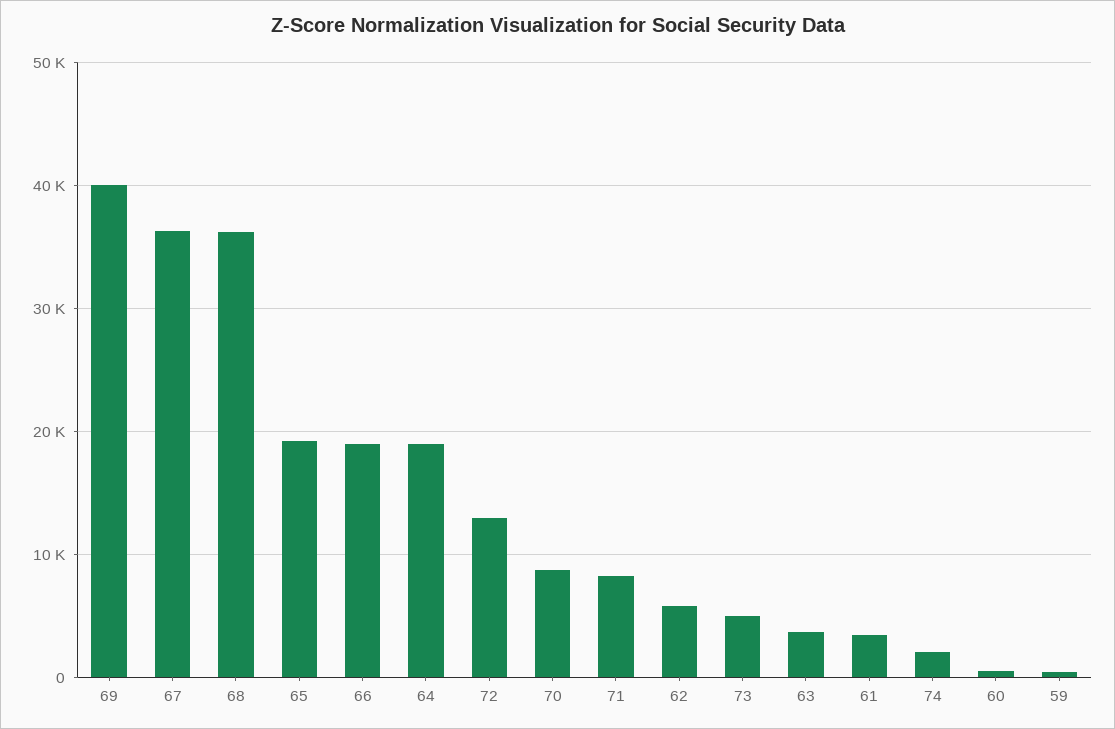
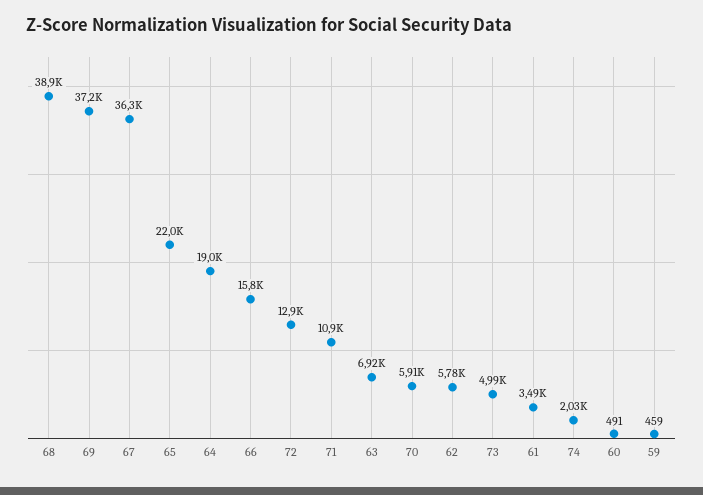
  {
-   "69": 40000,
+   "69": 37200,
    "67": 36300,
-   "68": 36000,
+   "68": 38900,
-   "65": 19000,
+   "65": 22000,
-   "66": 19000,
+   "66": 15800,
    "64": 19000,
    "72": 12900,
-   "70": 9000,
+   "70": 5910,
-   "71": 8000,
+   "71": 10900,
    "62": 5780,
    "73": 4990,
-   "63": 4000,
+   "63": 6920,
    "61": 3490,
    "74": 2030,
    "60": 491,
    "59": 459
  }

